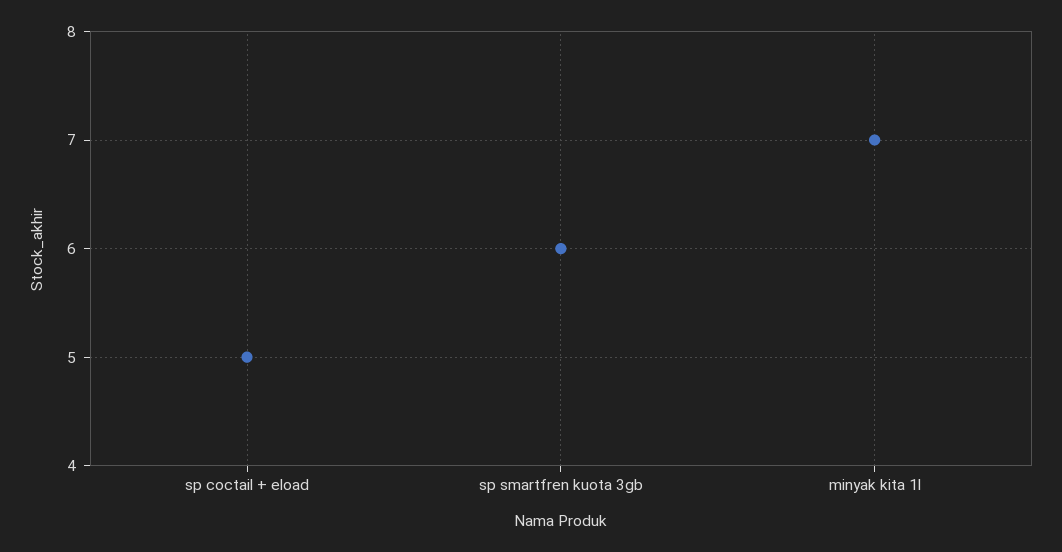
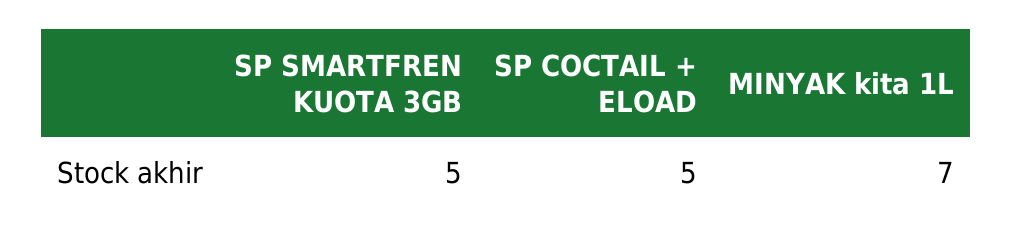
  {
    "sp coctail + eload": 5,
-   "sp smartfren kuota 3gb": 6,
+   "sp smartfren kuota 3gb": 5,
    "minyak kita 1l": 7
  }

